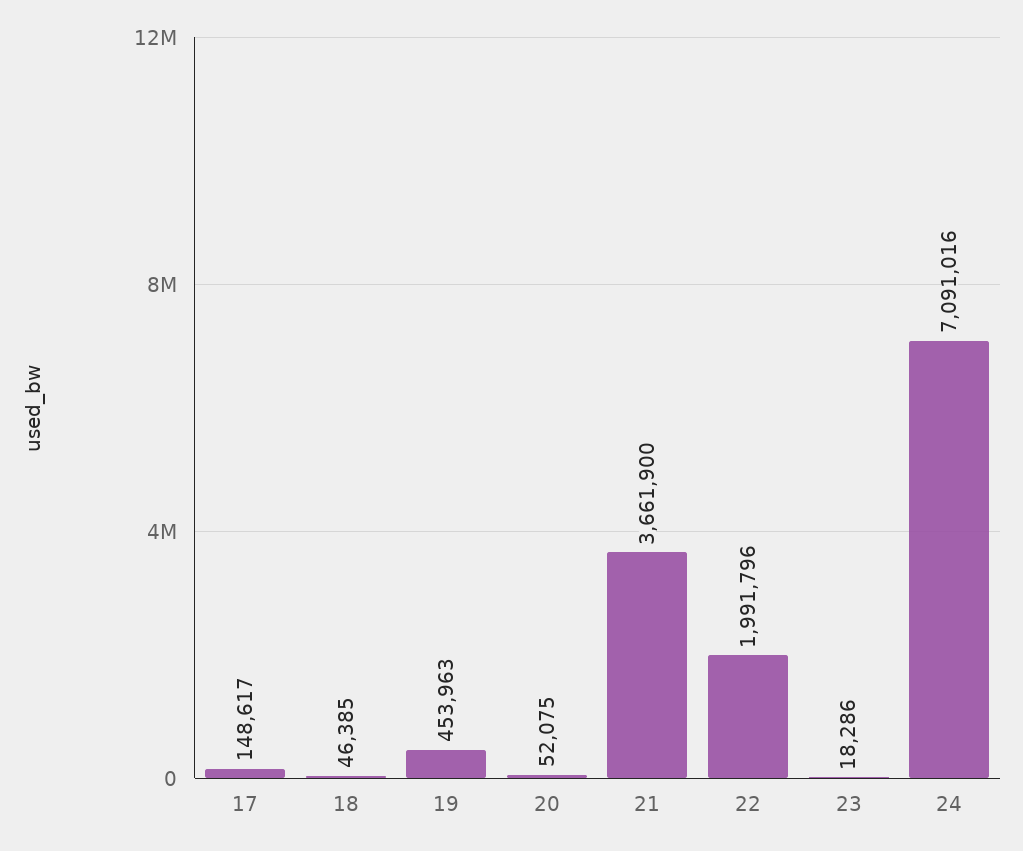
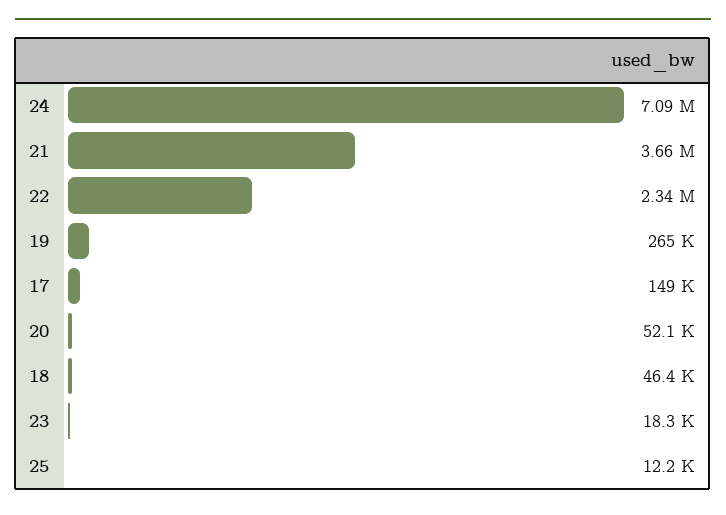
  {
    "17": 148617,
    "18": 46385,
-   "19": 453963,
+   "19": 265000,
    "20": 52075,
    "21": 3661900,
-   "22": 1991796,
+   "22": 2340000,
    "23": 18286,
-   "24": 7091016
+   "24": 7091016,
+   "25": 12200
  }

